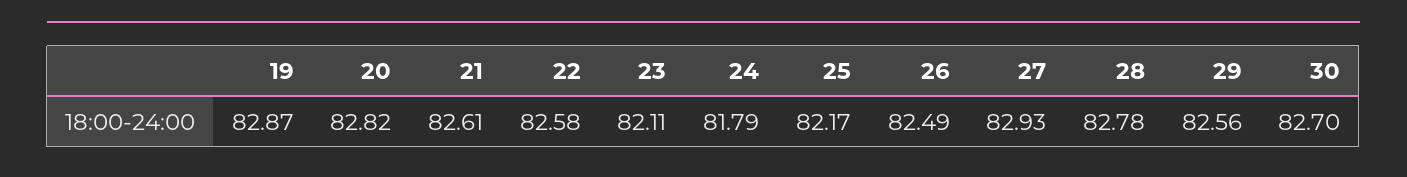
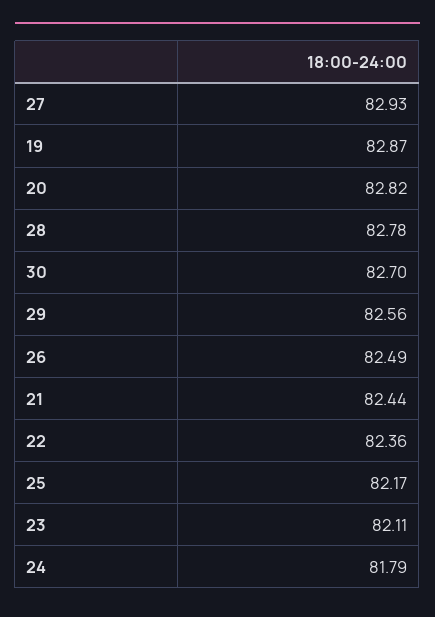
  {
    "19": 82.87,
    "20": 82.82,
-   "21": 82.61,
+   "21": 82.44,
-   "22": 82.58,
+   "22": 82.36,
    "23": 82.11,
    "24": 81.79,
    "25": 82.17,
    "26": 82.49,
    "27": 82.93,
    "28": 82.78,
    "29": 82.56,
    "30": 82.7
  }

